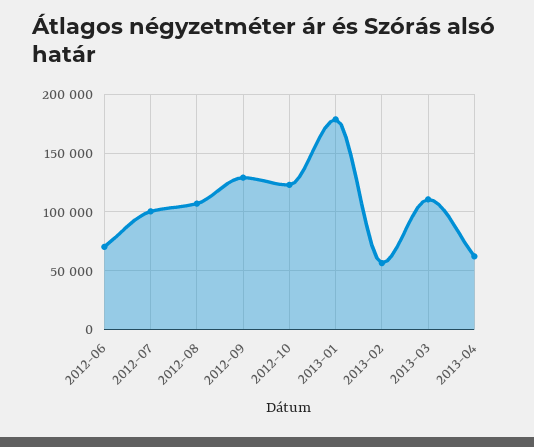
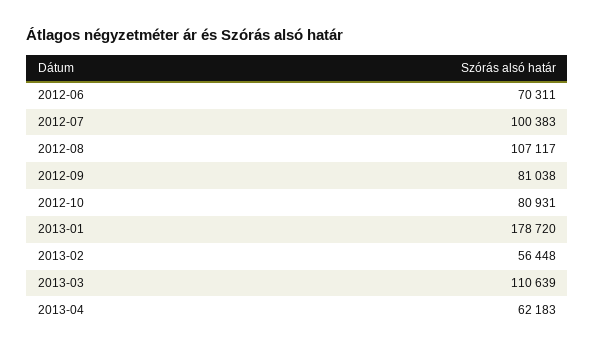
  {
    "2012-06": 70311,
    "2012-07": 100383,
    "2012-08": 107117,
-   "2012-09": 130000,
+   "2012-09": 81038,
-   "2012-10": 120000,
+   "2012-10": 80931,
    "2013-01": 178720,
    "2013-02": 56448,
    "2013-03": 110639,
    "2013-04": 62183
  }

